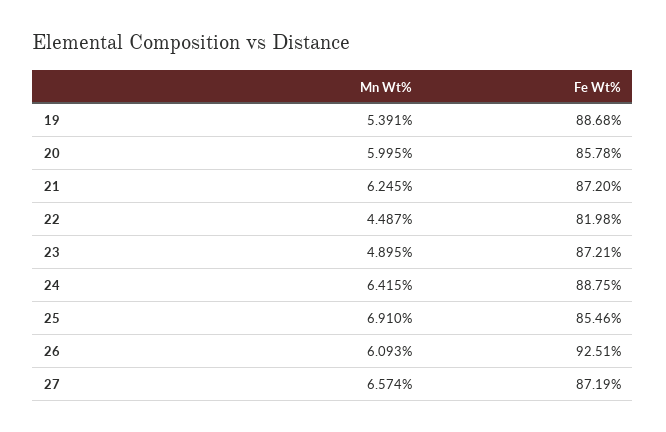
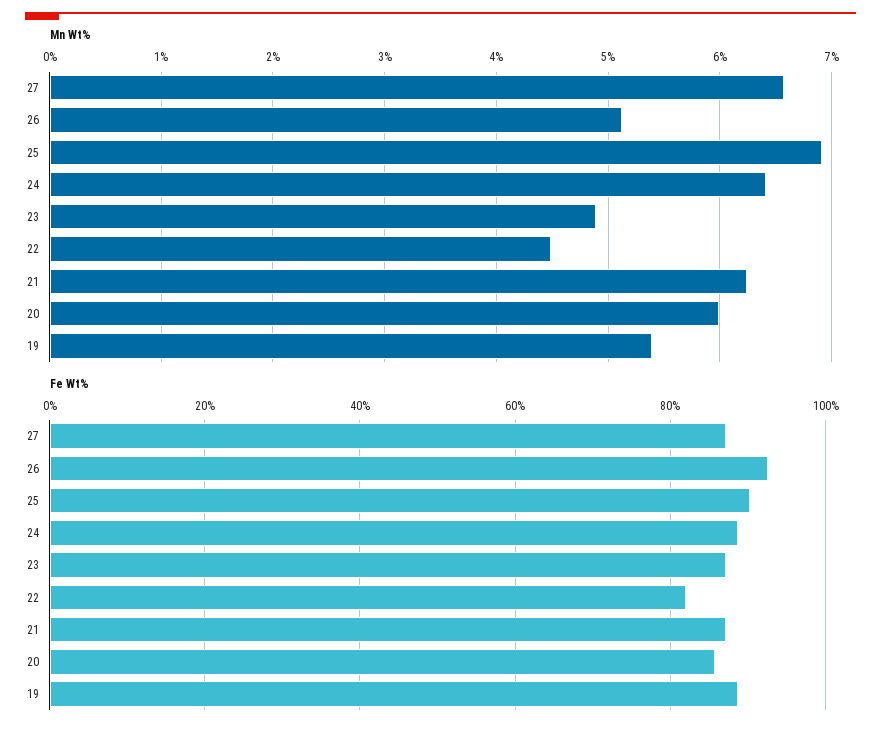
  {
    "Mn Wt%": {
      "19": 5.391,
      "20": 5.995,
      "21": 6.245,
      "22": 4.487,
      "23": 4.895,
      "24": 6.415,
      "25": 6.91,
-     "26": 6.093,
+     "26": 5.1,
      "27": 6.574
    },
    "Fe Wt%": {
      "19": 88.68,
      "20": 85.78,
      "21": 87.2,
      "22": 81.98,
      "23": 87.21,
      "24": 88.75,
-     "25": 85.46,
+     "25": 90,
      "26": 92.51,
      "27": 87.19
    }
  }

